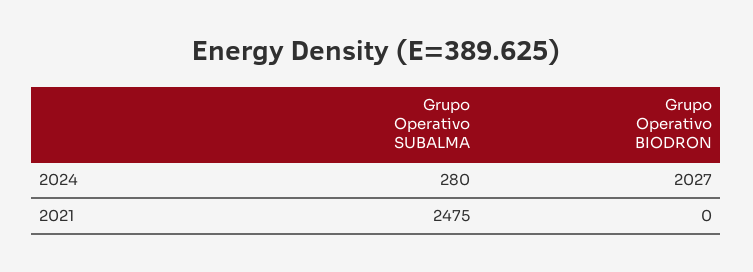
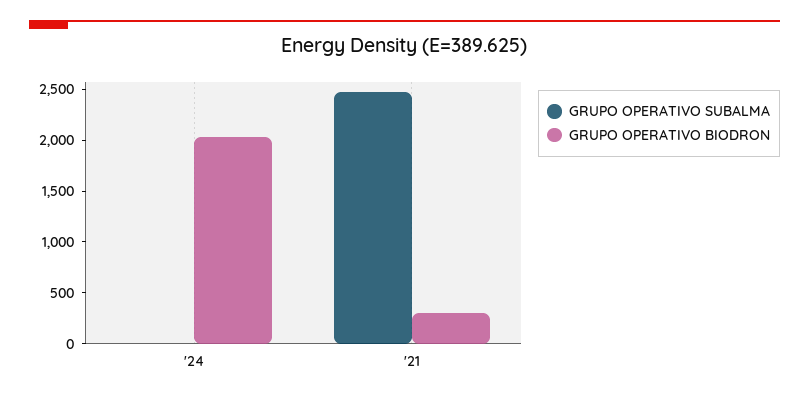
  {
    "Grupo Operativo SUBALMA": {
-     "2024": 280,
+     "2024": 0,
      "2021": 2475
    },
    "Grupo Operativo BIODRON": {
      "2024": 2027,
-     "2021": 0
+     "2021": 300
    }
  }

